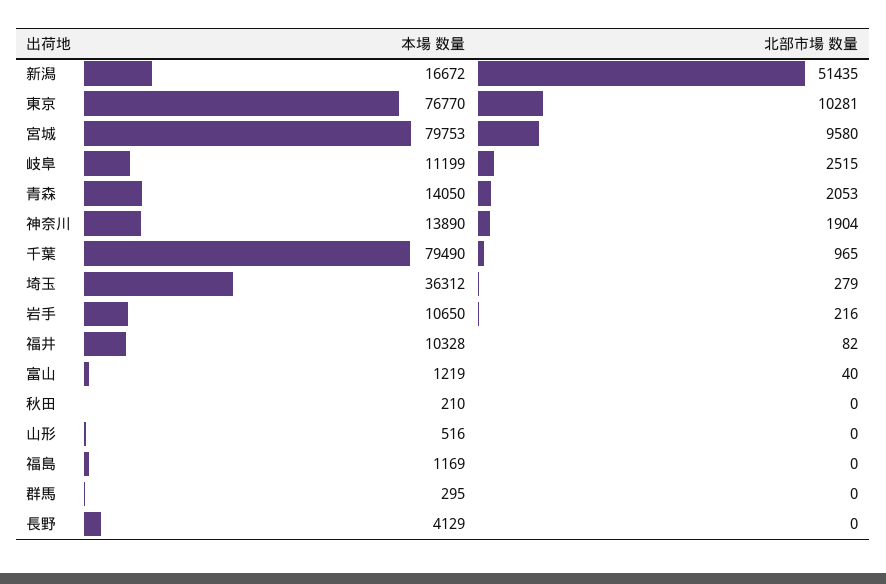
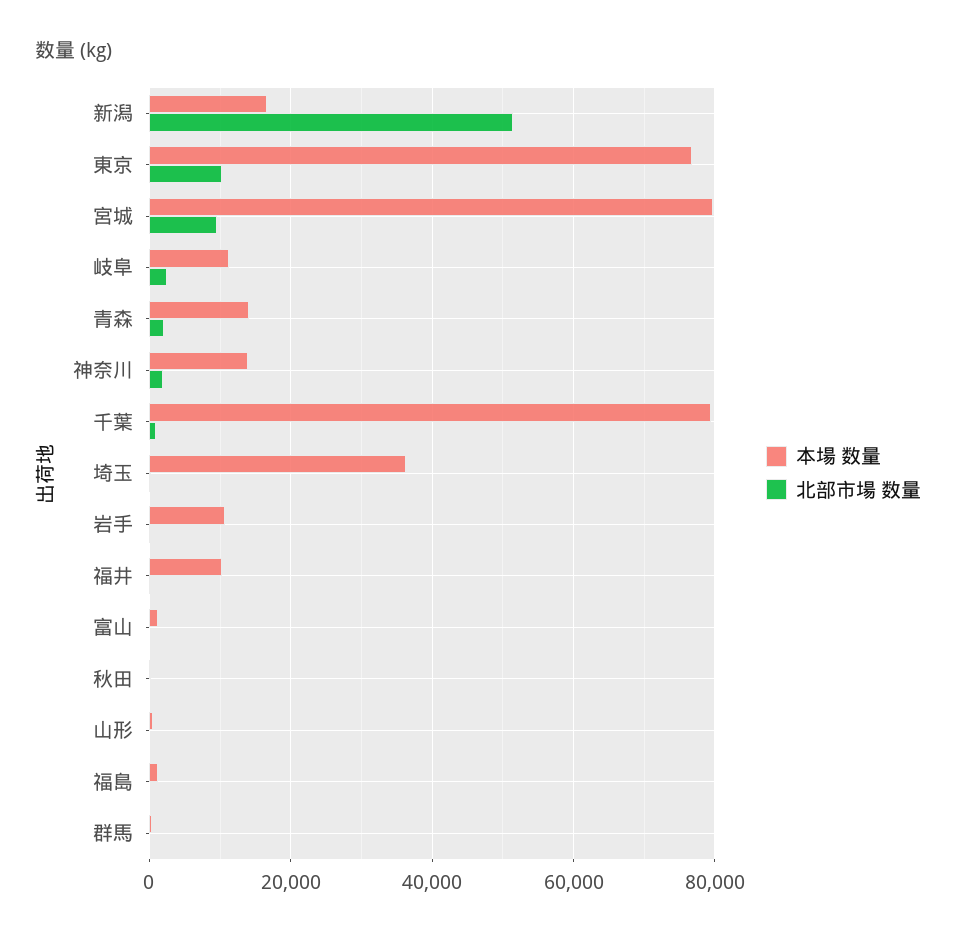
  {
    "本場 数量": {
      "新潟": 16672,
      "東京": 76770,
      "宮城": 79753,
      "岐阜": 11199,
      "青森": 14050,
      "神奈川": 13890,
      "千葉": 79490,
      "埼玉": 36312,
      "岩手": 10650,
      "福井": 10328,
      "富山": 1219,
      "秋田": 210,
      "山形": 516,
      "福島": 1169,
-     "群馬": 295,
+     "群馬": 295
-     "長野": 4129
    },
    "北部市場 数量": {
      "新潟": 51435,
      "東京": 10281,
      "宮城": 9580,
      "岐阜": 2515,
      "青森": 2053,
      "神奈川": 1904,
      "千葉": 965,
      "埼玉": 279,
      "岩手": 216,
      "福井": 82,
      "富山": 40,
      "秋田": 0,
      "山形": 0,
      "福島": 0,
-     "群馬": 0,
+     "群馬": 0
-     "長野": 0
    }
  }

